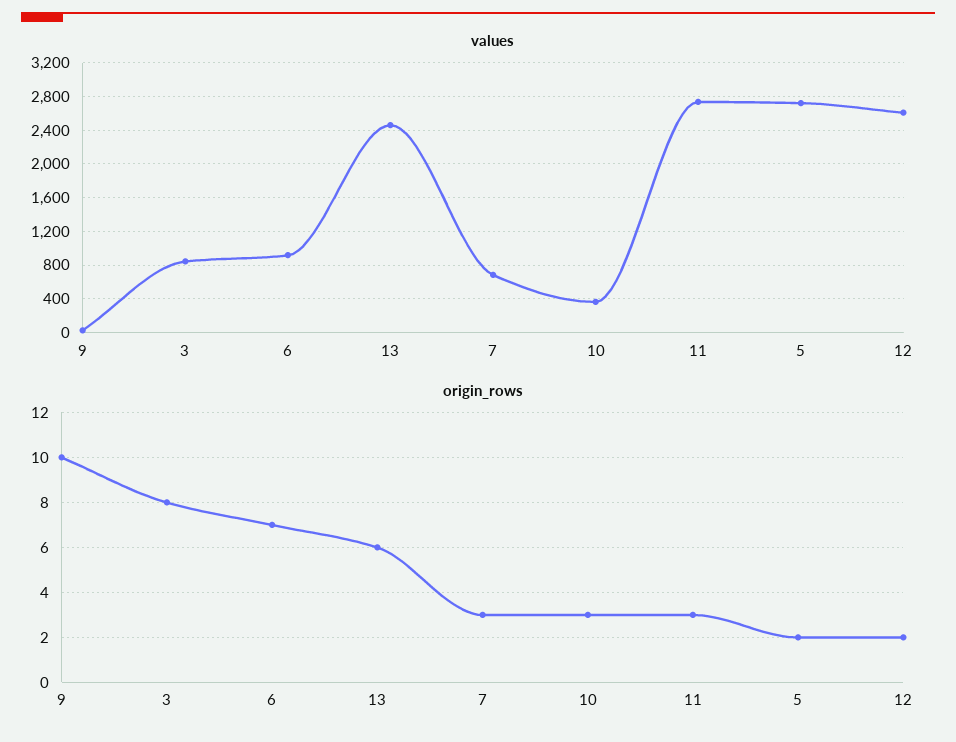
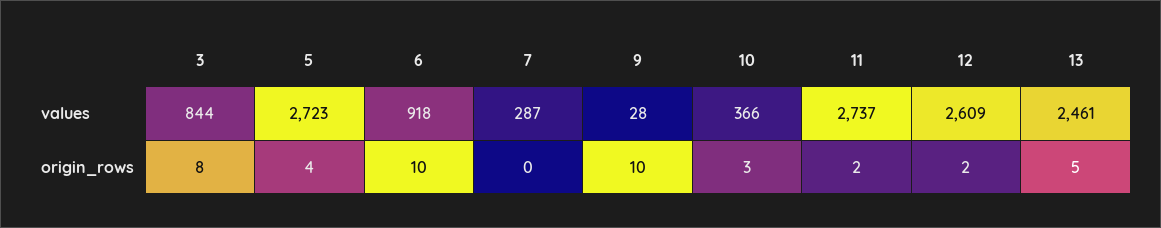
  {
    "values": {
      "9": 28,
      "3": 844,
      "6": 918,
      "13": 2461,
-     "7": 700,
+     "7": 287,
      "10": 366,
      "11": 2737,
      "5": 2723,
      "12": 2609
    },
    "origin_rows": {
      "9": 10,
      "3": 8,
-     "6": 7,
+     "6": 10,
-     "13": 6,
+     "13": 5,
-     "7": 3,
+     "7": 0,
      "10": 3,
-     "11": 3,
+     "11": 2,
-     "5": 2,
+     "5": 4,
      "12": 2
    }
  }

